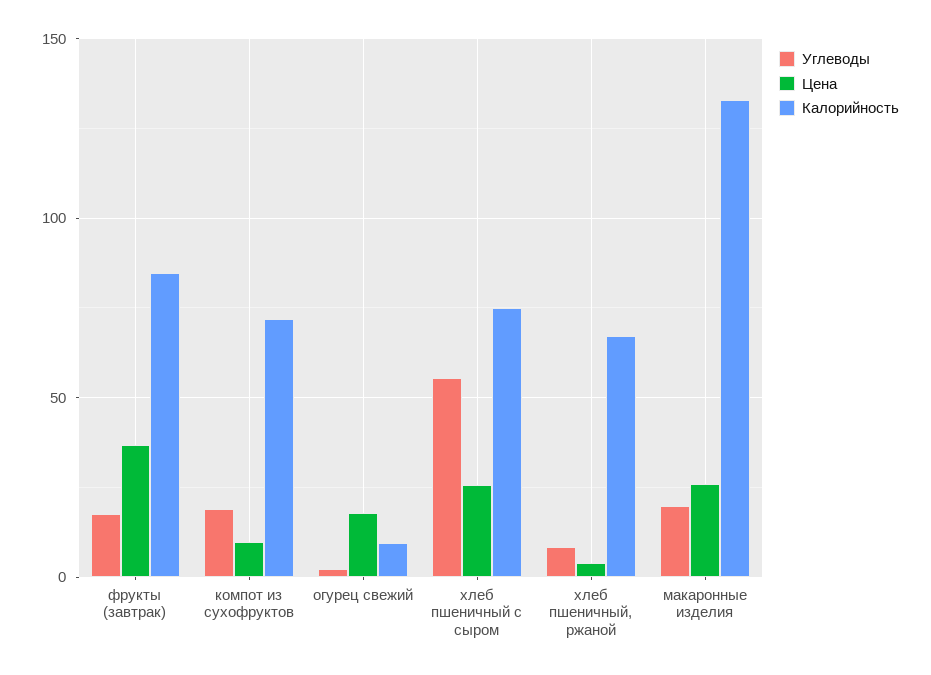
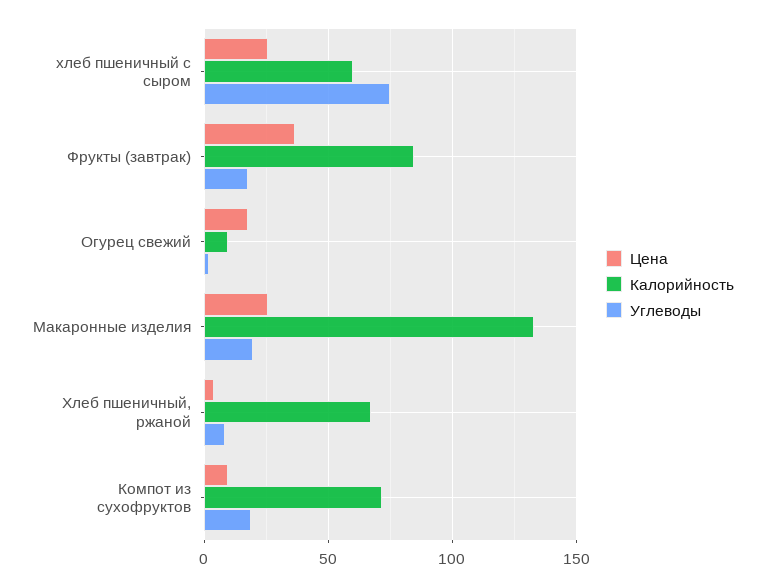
  {
    "Углеводы": {
      "фрукты (завтрак)": 20,
      "компот из сухофруктов": 20,
      "огурец свежий": 0,
-     "хлеб пшеничный с сыром": 55,
+     "хлеб пшеничный с сыром": 75,
      "хлеб пшеничный, ржаной": 10,
      "макаронные изделия": 20
    },
    "Цена": {
      "фрукты (завтрак)": 35,
      "компот из сухофруктов": 10,
      "огурец свежий": 20,
      "хлеб пшеничный с сыром": 25,
      "хлеб пшеничный, ржаной": 5,
      "макаронные изделия": 25
    },
    "Калорийность": {
      "фрукты (завтрак)": 85,
      "компот из сухофруктов": 70,
      "огурец свежий": 10,
-     "хлеб пшеничный с сыром": 75,
+     "хлеб пшеничный с сыром": 60,
      "хлеб пшеничный, ржаной": 65,
      "макаронные изделия": 135
    }
  }

